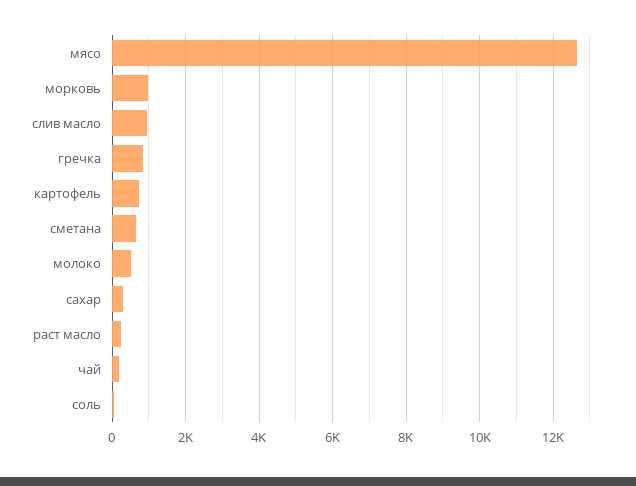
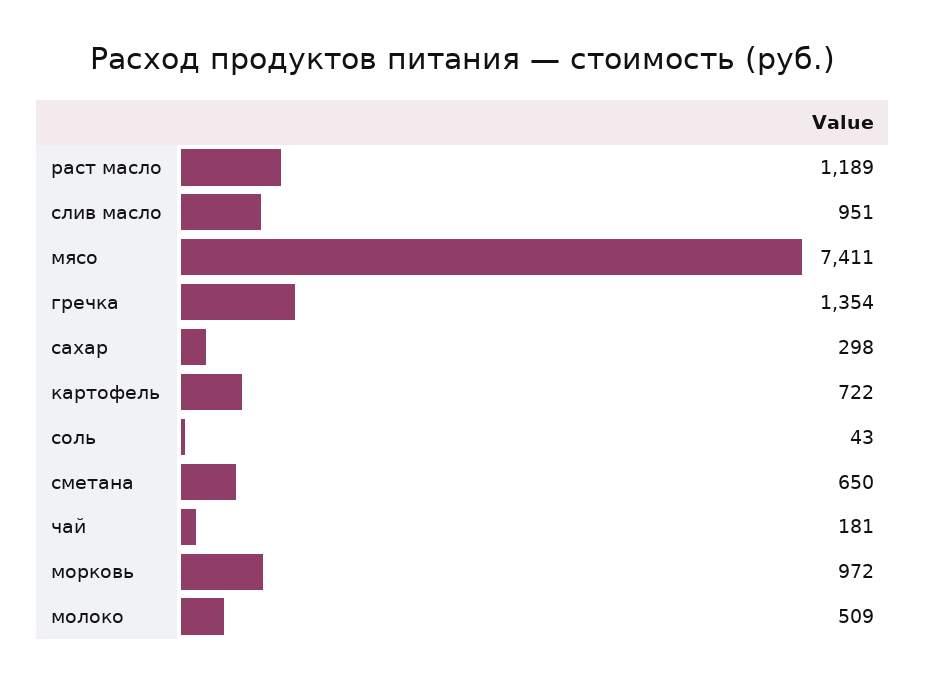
  {
-   "мясо": 12600,
+   "мясо": 7411,
    "морковь": 972,
    "слив масло": 951,
-   "гречка": 800,
+   "гречка": 1354,
    "картофель": 722,
    "сметана": 650,
    "молоко": 509,
    "сахар": 298,
-   "раст масло": 200,
+   "раст масло": 1189,
    "чай": 181,
    "соль": 43
  }

